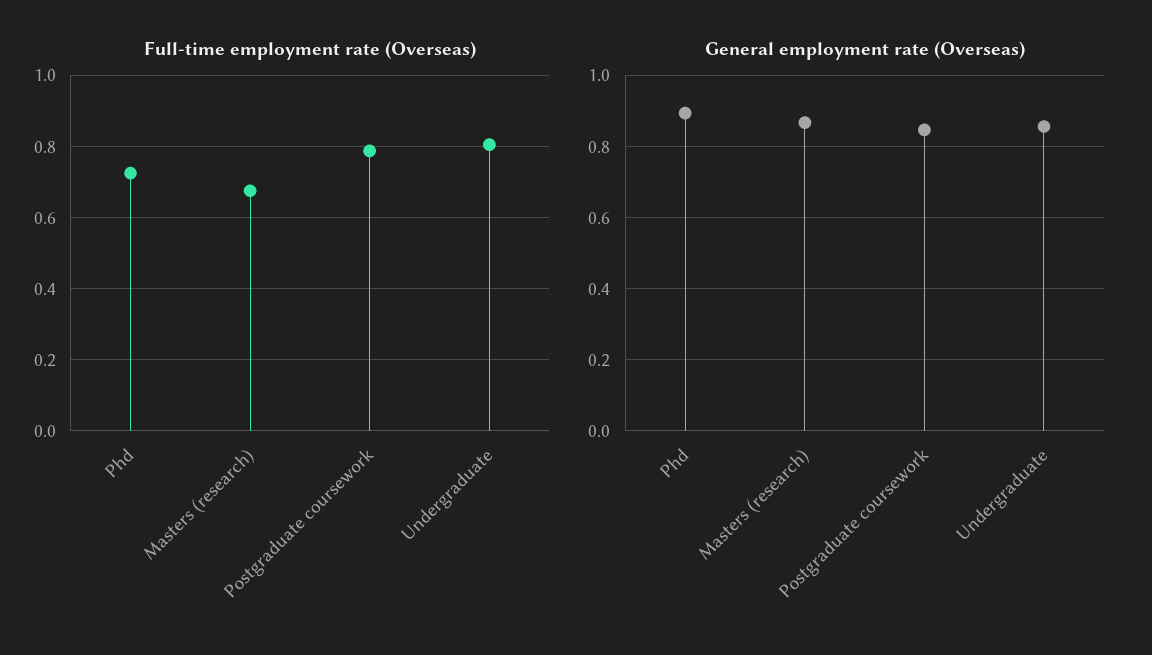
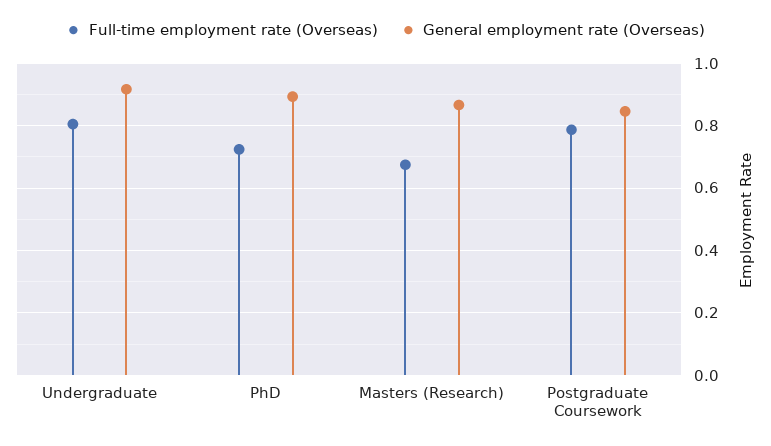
  {
    "Full-time employment rate (Overseas)": {
      "Phd": 0.72,
      "Masters (research)": 0.68,
      "Postgraduate coursework": 0.78,
      "Undergraduate": 0.8
    },
    "General employment rate (Overseas)": {
      "Phd": 0.9,
      "Masters (research)": 0.86,
      "Postgraduate coursework": 0.84,
-     "Undergraduate": 0.86
+     "Undergraduate": 0.92
    }
  }

